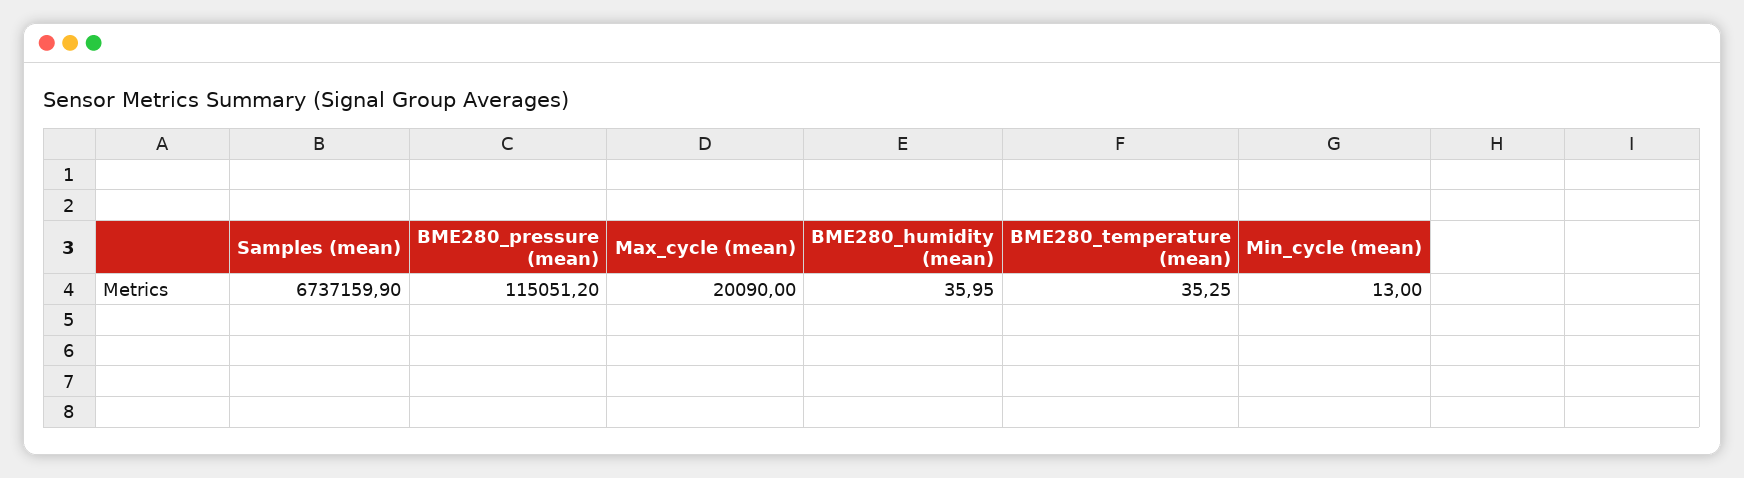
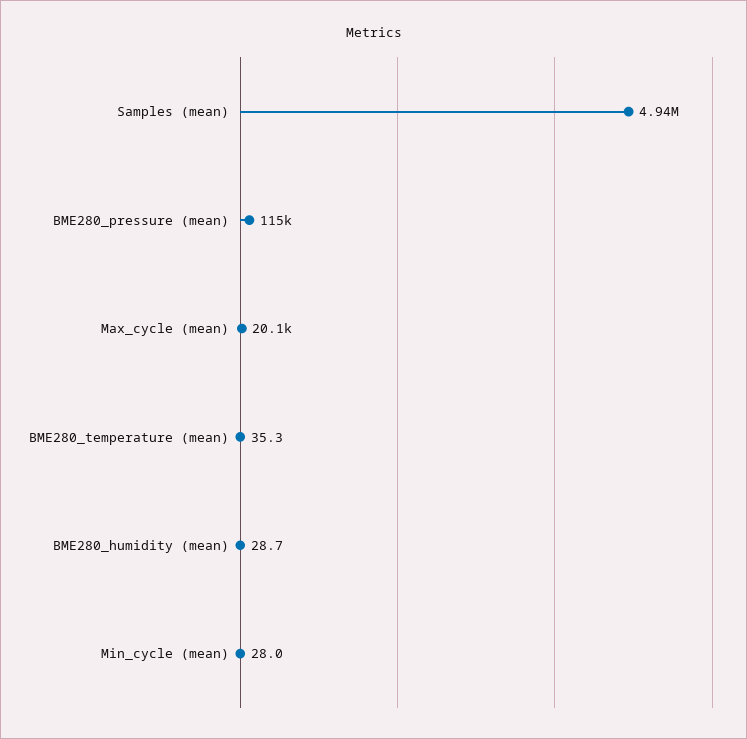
  {
-   "Samples (mean)": 6737159.9,
+   "Samples (mean)": 4940000,
    "BME280_pressure (mean)": 115051.2,
    "Max_cycle (mean)": 20090,
-   "BME280_humidity (mean)": 35.95,
+   "BME280_humidity (mean)": 28.7,
    "BME280_temperature (mean)": 35.25,
-   "Min_cycle (mean)": 13
+   "Min_cycle (mean)": 28
  }

